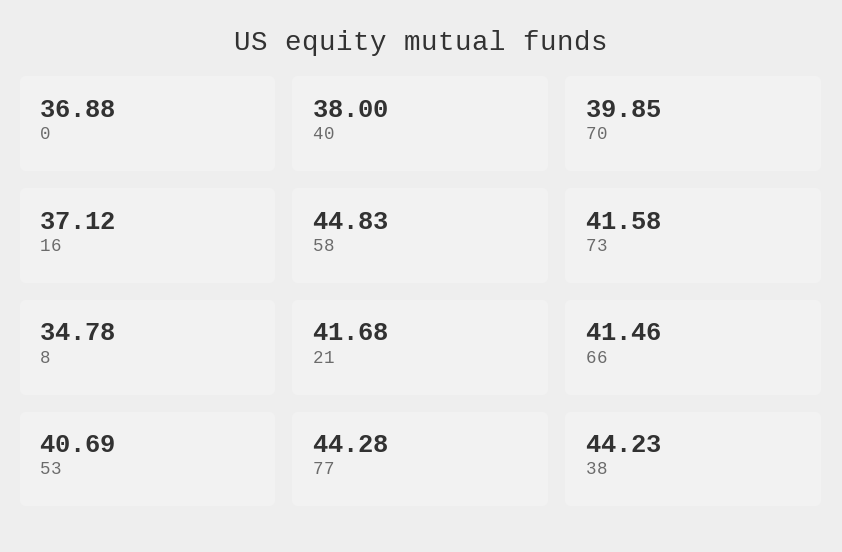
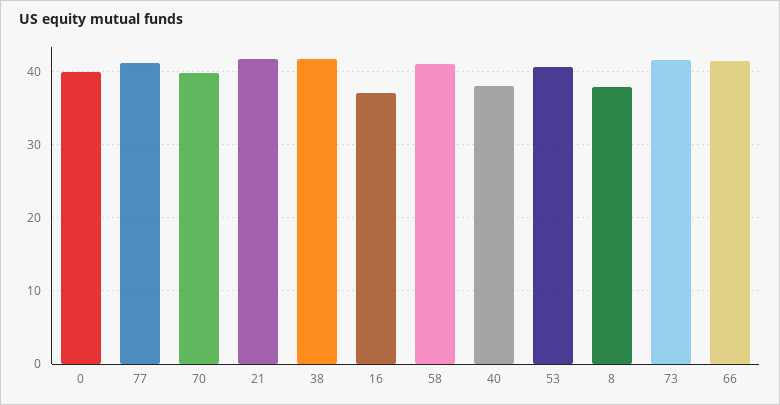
  {
-   "0": 36.88,
+   "0": 40,
    "40": 38,
    "70": 39.85,
    "16": 37.12,
-   "58": 44.83,
+   "58": 41,
    "73": 41.58,
-   "8": 34.78,
+   "8": 38,
    "21": 41.68,
    "66": 41.46,
    "53": 40.69,
-   "77": 44.28,
+   "77": 41,
-   "38": 44.23
+   "38": 42
  }

